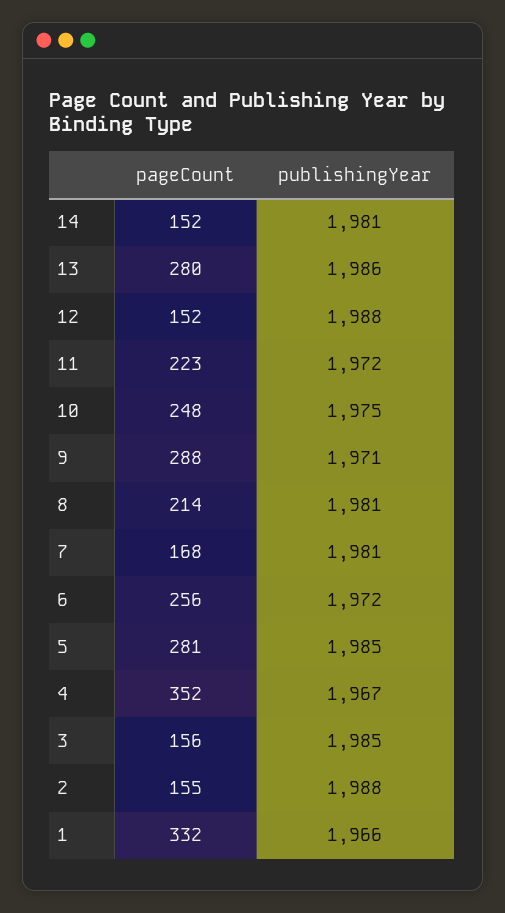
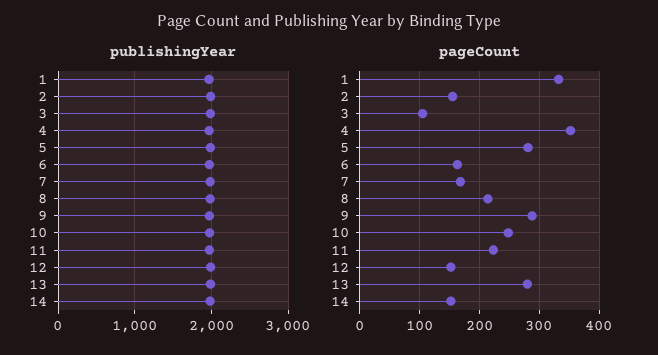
  {
    "pageCount": {
      "14": 152,
      "13": 280,
      "12": 152,
      "11": 223,
      "10": 248,
      "9": 288,
      "8": 214,
      "7": 168,
-     "6": 256,
+     "6": 160,
      "5": 281,
      "4": 352,
-     "3": 156,
+     "3": 100,
      "2": 155,
      "1": 332
    },
    "publishingYear": {
      "14": 1981,
      "13": 1986,
      "12": 1988,
      "11": 1972,
      "10": 1975,
      "9": 1971,
      "8": 1981,
      "7": 1981,
      "6": 1972,
      "5": 1985,
      "4": 1967,
      "3": 1985,
      "2": 1988,
      "1": 1966
    }
  }

